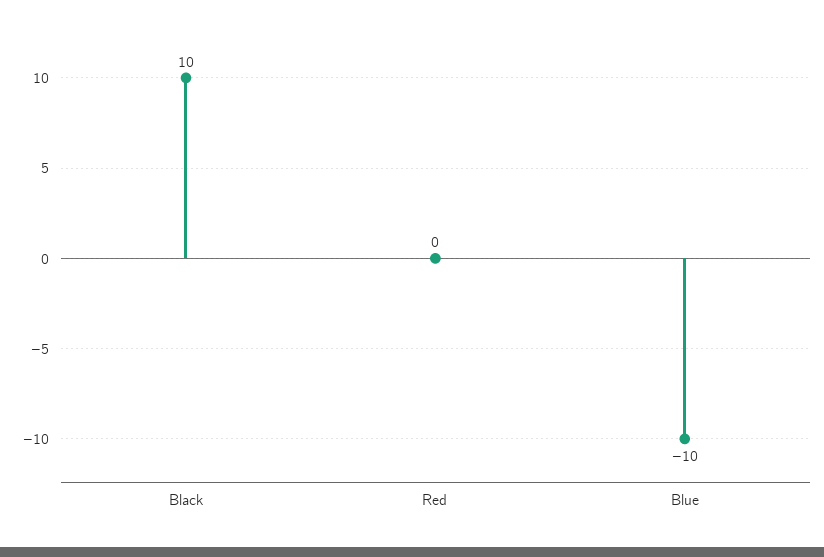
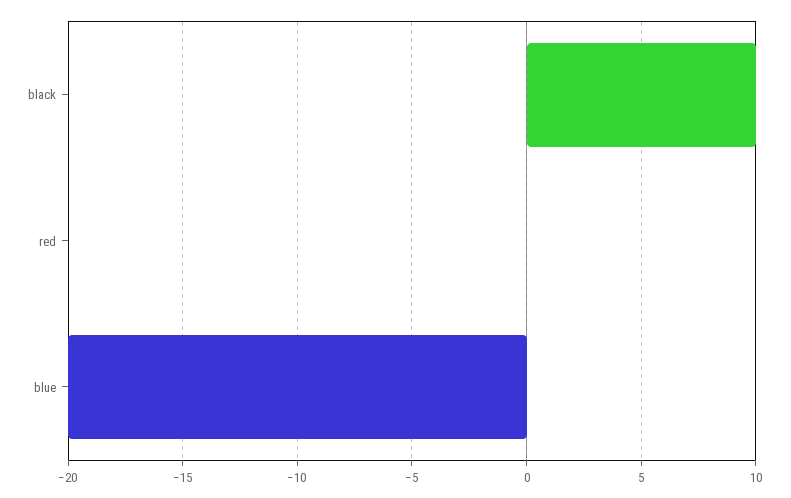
  {
    "Black": 10,
    "Red": 0,
-   "Blue": -10
+   "Blue": -20
  }

